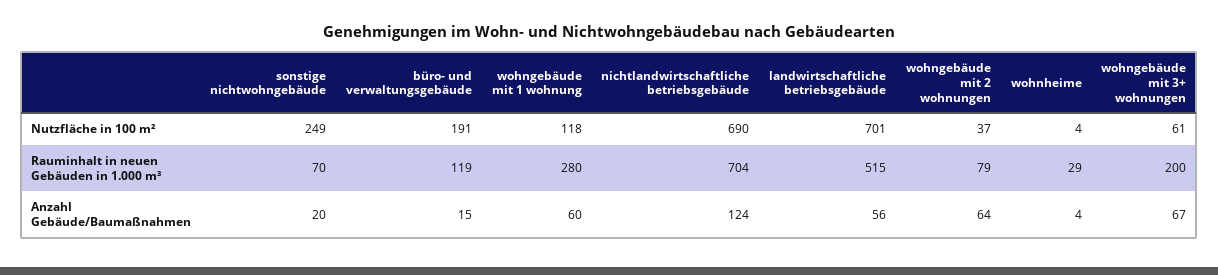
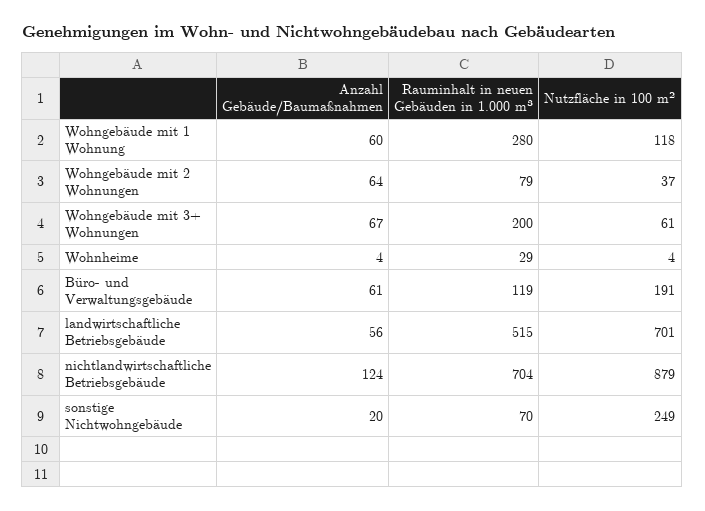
  {
    "sonstige nichtwohngebäude": {
      "Nutzfläche in 100 m²": 249,
      "Rauminhalt in neuen Gebäuden in 1.000 m³": 70,
      "Anzahl Gebäude/Baumaßnahmen": 20
    },
    "büro- und verwaltungsgebäude": {
      "Nutzfläche in 100 m²": 191,
      "Rauminhalt in neuen Gebäuden in 1.000 m³": 119,
-     "Anzahl Gebäude/Baumaßnahmen": 15
+     "Anzahl Gebäude/Baumaßnahmen": 61
    },
    "wohngebäude mit 1 wohnung": {
      "Nutzfläche in 100 m²": 118,
      "Rauminhalt in neuen Gebäuden in 1.000 m³": 280,
      "Anzahl Gebäude/Baumaßnahmen": 60
    },
    "nichtlandwirtschaftliche betriebsgebäude": {
-     "Nutzfläche in 100 m²": 690,
+     "Nutzfläche in 100 m²": 879,
      "Rauminhalt in neuen Gebäuden in 1.000 m³": 704,
      "Anzahl Gebäude/Baumaßnahmen": 124
    },
    "landwirtschaftliche betriebsgebäude": {
      "Nutzfläche in 100 m²": 701,
      "Rauminhalt in neuen Gebäuden in 1.000 m³": 515,
      "Anzahl Gebäude/Baumaßnahmen": 56
    },
    "wohngebäude mit 2 wohnungen": {
      "Nutzfläche in 100 m²": 37,
      "Rauminhalt in neuen Gebäuden in 1.000 m³": 79,
      "Anzahl Gebäude/Baumaßnahmen": 64
    },
    "wohnheime": {
      "Nutzfläche in 100 m²": 4,
      "Rauminhalt in neuen Gebäuden in 1.000 m³": 29,
      "Anzahl Gebäude/Baumaßnahmen": 4
    },
    "wohngebäude mit 3+ wohnungen": {
      "Nutzfläche in 100 m²": 61,
      "Rauminhalt in neuen Gebäuden in 1.000 m³": 200,
      "Anzahl Gebäude/Baumaßnahmen": 67
    }
  }

